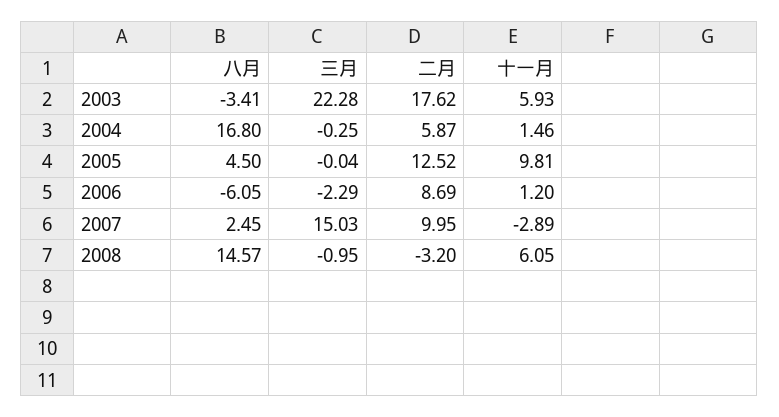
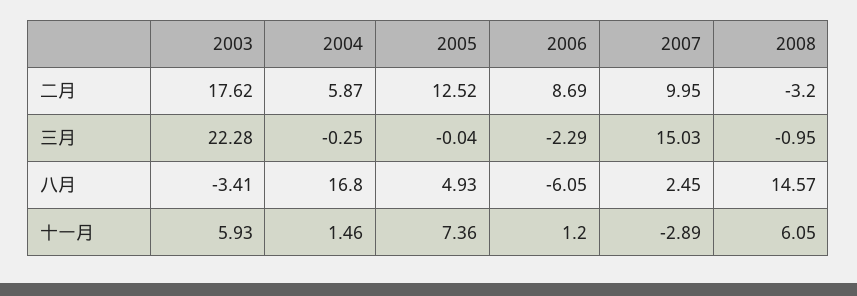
  {
    "八月": {
      "2003": -3.41,
      "2004": 16.8,
-     "2005": 4.5,
+     "2005": 4.93,
      "2006": -6.05,
      "2007": 2.45,
      "2008": 14.57
    },
    "三月": {
      "2003": 22.28,
      "2004": -0.25,
      "2005": -0.04,
      "2006": -2.29,
      "2007": 15.03,
      "2008": -0.95
    },
    "二月": {
      "2003": 17.62,
      "2004": 5.87,
      "2005": 12.52,
      "2006": 8.69,
      "2007": 9.95,
      "2008": -3.2
    },
    "十一月": {
      "2003": 5.93,
      "2004": 1.46,
-     "2005": 9.81,
+     "2005": 7.36,
      "2006": 1.2,
      "2007": -2.89,
      "2008": 6.05
    }
  }

